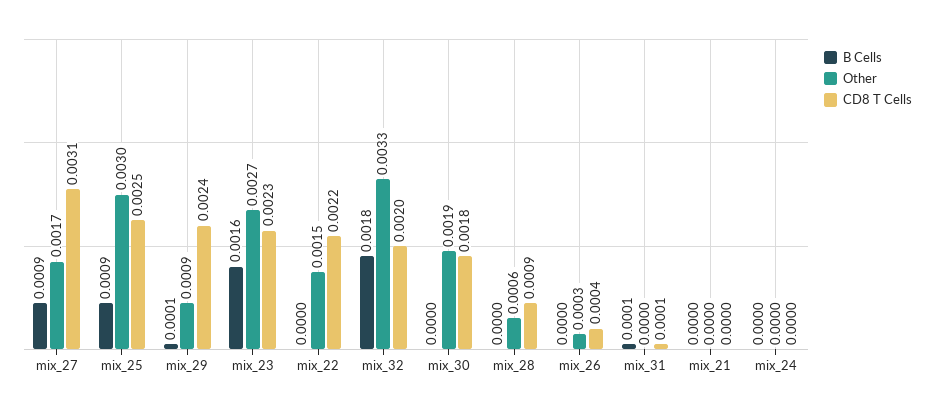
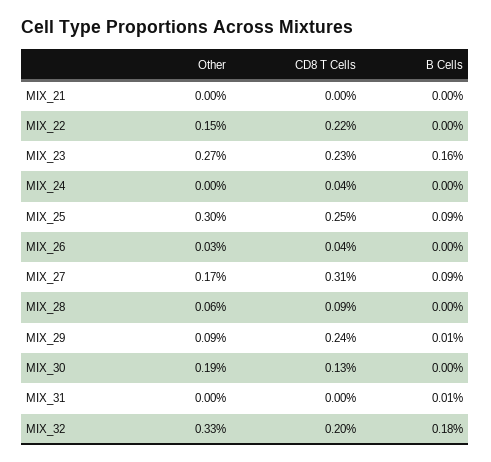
  {
    "B Cells": {
      "mix_27": 0.0009,
      "mix_25": 0.0009,
      "mix_29": 0.0001,
      "mix_23": 0.0016,
      "mix_22": 0,
      "mix_32": 0.0018,
      "mix_30": 0,
      "mix_28": 0,
      "mix_26": 0,
      "mix_31": 0.0001,
      "mix_21": 0,
      "mix_24": 0
    },
    "Other": {
      "mix_27": 0.0017,
      "mix_25": 0.003,
      "mix_29": 0.0009,
      "mix_23": 0.0027,
      "mix_22": 0.0015,
      "mix_32": 0.0033,
      "mix_30": 0.0019,
      "mix_28": 0.0006,
      "mix_26": 0.0003,
      "mix_31": 0,
      "mix_21": 0,
      "mix_24": 0
    },
    "CD8 T Cells": {
      "mix_27": 0.0031,
      "mix_25": 0.0025,
      "mix_29": 0.0024,
      "mix_23": 0.0023,
      "mix_22": 0.0022,
      "mix_32": 0.002,
-     "mix_30": 0.0018,
+     "mix_30": 0.0013,
      "mix_28": 0.0009,
      "mix_26": 0.0004,
-     "mix_31": 0.0001,
+     "mix_31": 0,
      "mix_21": 0,
-     "mix_24": 0
+     "mix_24": 0.0004
    }
  }

